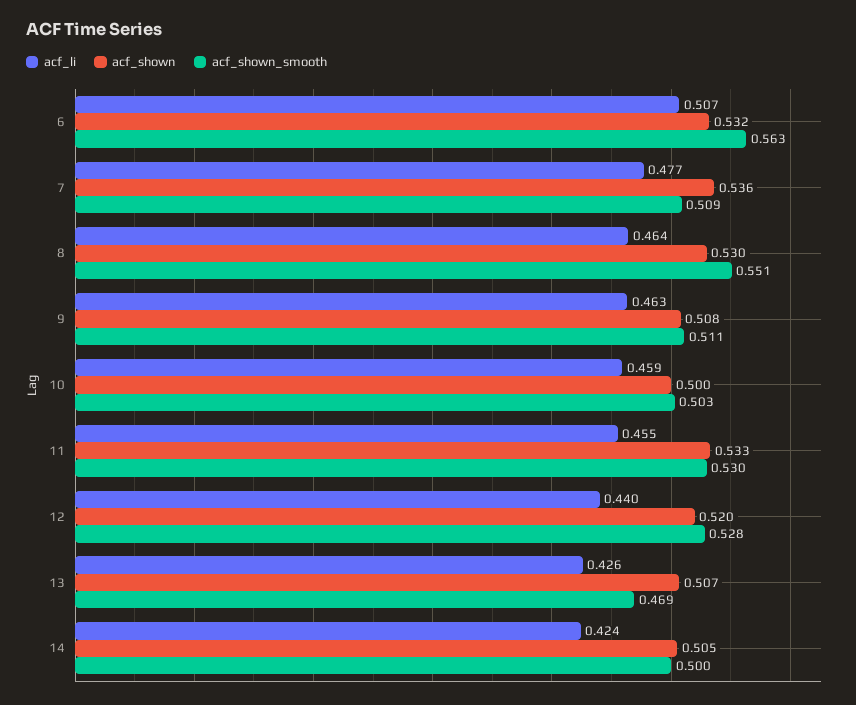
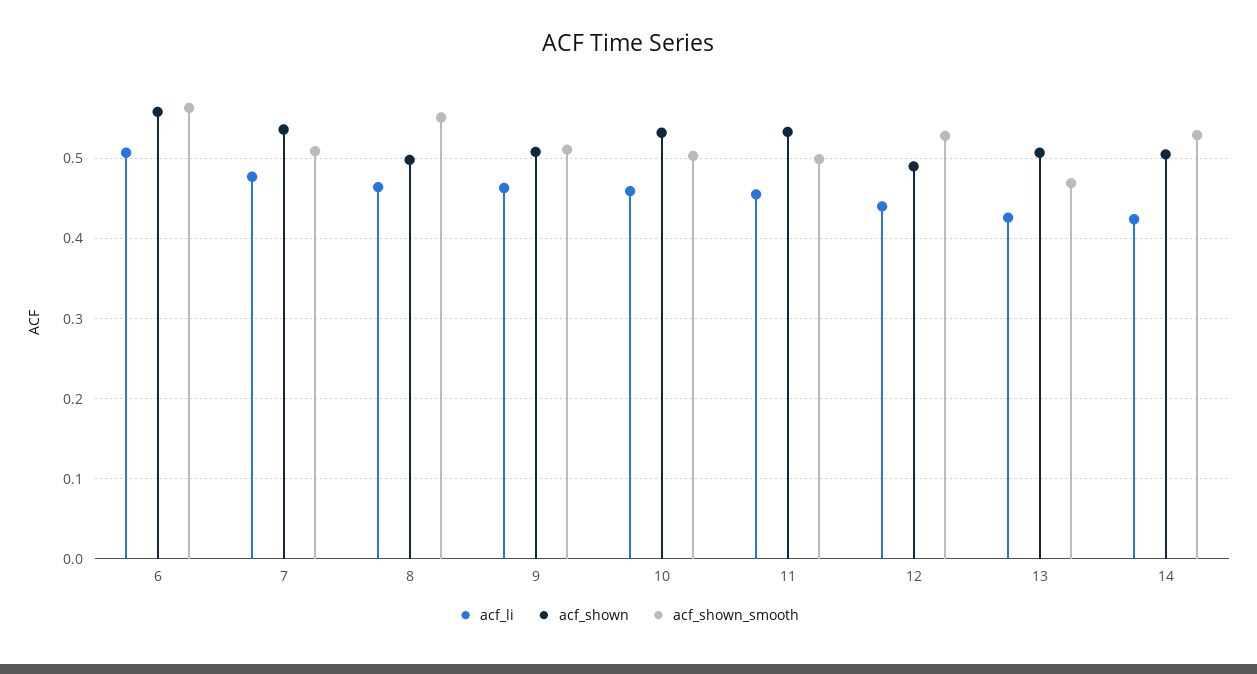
  {
    "acf_li": {
      "6": 0.507,
      "7": 0.477,
      "8": 0.464,
      "9": 0.463,
      "10": 0.459,
      "11": 0.455,
      "12": 0.44,
      "13": 0.426,
      "14": 0.424
    },
    "acf_shown": {
-     "6": 0.532,
+     "6": 0.56,
      "7": 0.536,
-     "8": 0.53,
+     "8": 0.5,
      "9": 0.508,
-     "10": 0.5,
+     "10": 0.53,
      "11": 0.533,
-     "12": 0.52,
+     "12": 0.49,
      "13": 0.507,
      "14": 0.505
    },
    "acf_shown_smooth": {
      "6": 0.563,
      "7": 0.509,
      "8": 0.551,
      "9": 0.511,
      "10": 0.503,
-     "11": 0.53,
+     "11": 0.5,
      "12": 0.528,
      "13": 0.469,
-     "14": 0.5
+     "14": 0.53
    }
  }

